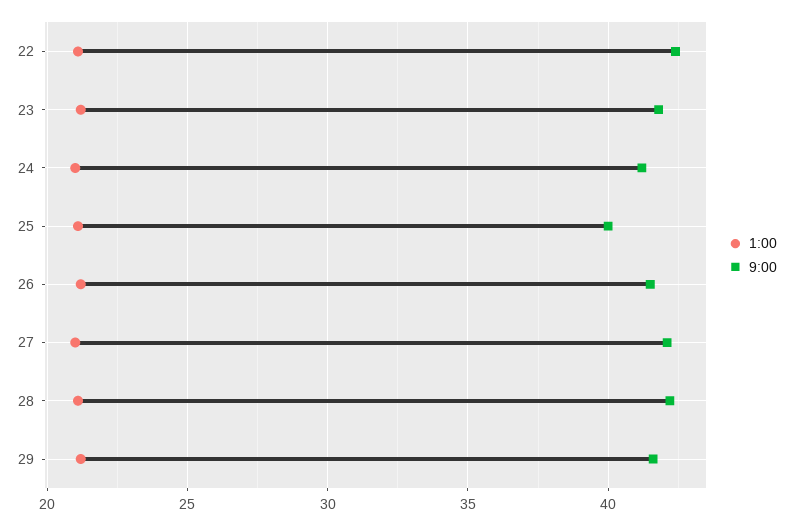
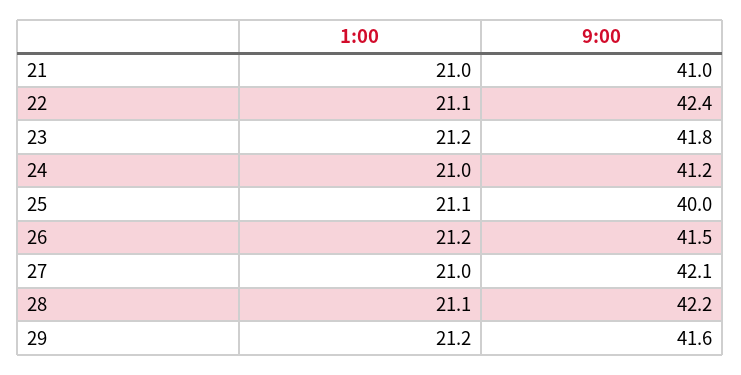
  {
    "1:00": {
      "22": 21.1,
      "23": 21.2,
      "24": 21,
      "25": 21.1,
      "26": 21.2,
      "27": 21,
      "28": 21.1,
-     "29": 21.2
+     "29": 21.2,
+     "21": 21
    },
    "9:00": {
      "22": 42.4,
      "23": 41.8,
      "24": 41.2,
      "25": 40,
      "26": 41.5,
      "27": 42.1,
      "28": 42.2,
-     "29": 41.6
+     "29": 41.6,
+     "21": 41
    }
  }

